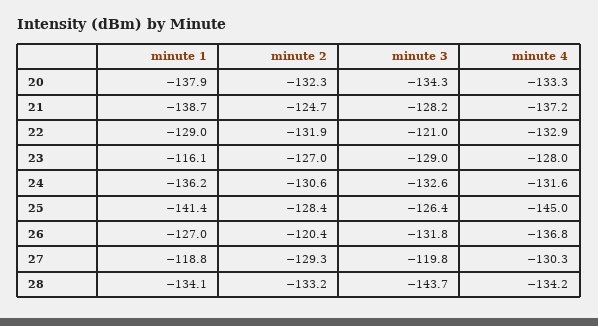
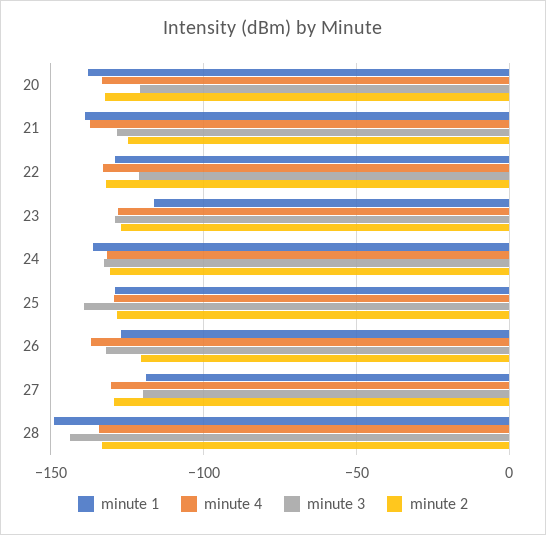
  {
    "minute 1": {
      "20": -137.9,
      "21": -138.7,
      "22": -129,
      "23": -116.1,
      "24": -136.2,
-     "25": -141.4,
+     "25": -130,
      "26": -127,
      "27": -118.8,
-     "28": -134.1
+     "28": -150
    },
    "minute 2": {
      "20": -132.3,
      "21": -124.7,
      "22": -131.9,
      "23": -127,
      "24": -130.6,
      "25": -128.4,
      "26": -120.4,
      "27": -129.3,
      "28": -133.2
    },
    "minute 3": {
-     "20": -134.3,
+     "20": -120,
      "21": -128.2,
      "22": -121,
      "23": -129,
      "24": -132.6,
-     "25": -126.4,
+     "25": -140,
      "26": -131.8,
      "27": -119.8,
      "28": -143.7
    },
    "minute 4": {
      "20": -133.3,
      "21": -137.2,
      "22": -132.9,
      "23": -128,
      "24": -131.6,
-     "25": -145,
+     "25": -130,
      "26": -136.8,
      "27": -130.3,
      "28": -134.2
    }
  }

